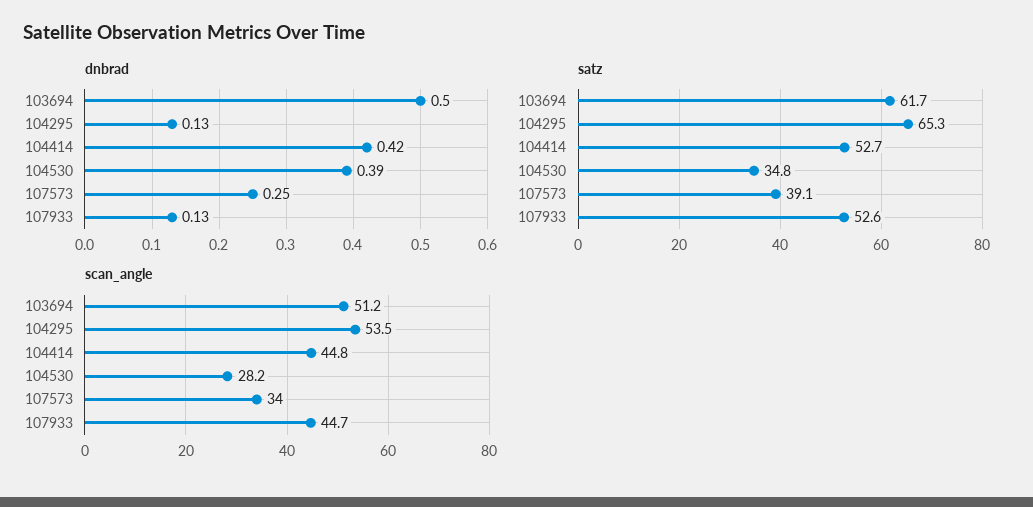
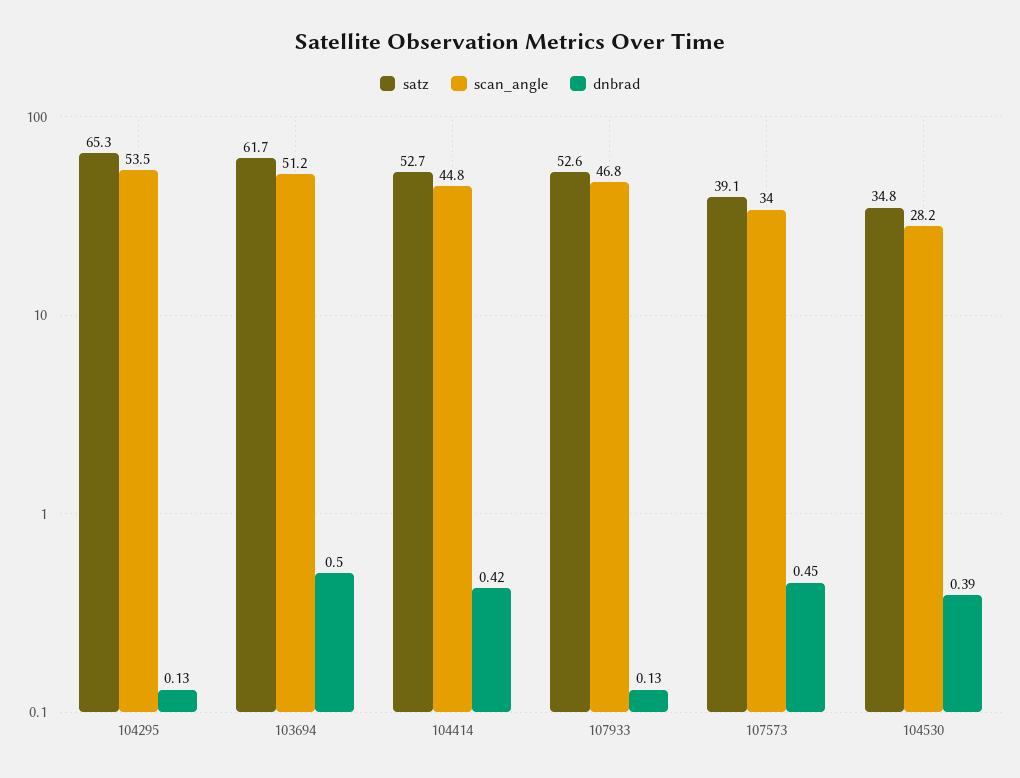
  {
    "dnbrad": {
      "103694": 0.5,
      "104295": 0.13,
      "104414": 0.42,
      "104530": 0.39,
-     "107573": 0.25,
+     "107573": 0.45,
      "107933": 0.13
    },
    "satz": {
      "103694": 61.7,
      "104295": 65.3,
      "104414": 52.7,
      "104530": 34.8,
      "107573": 39.1,
      "107933": 52.6
    },
    "scan_angle": {
      "103694": 51.2,
      "104295": 53.5,
      "104414": 44.8,
      "104530": 28.2,
      "107573": 34,
-     "107933": 44.7
+     "107933": 46.8
    }
  }

